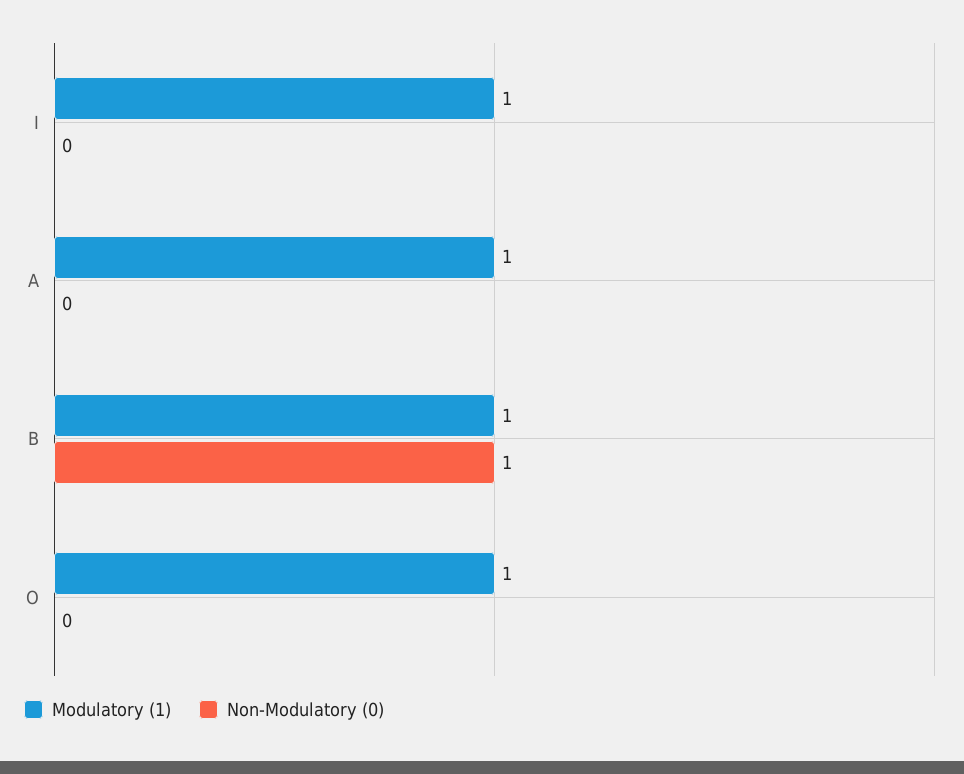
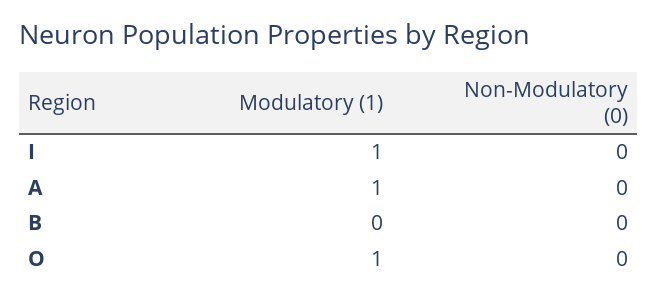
  {
    "Modulatory (1)": {
      "I": 1,
      "A": 1,
-     "B": 1,
+     "B": 0,
      "O": 1
    },
    "Non-Modulatory (0)": {
      "I": 0,
      "A": 0,
-     "B": 1,
+     "B": 0,
      "O": 0
    }
  }

